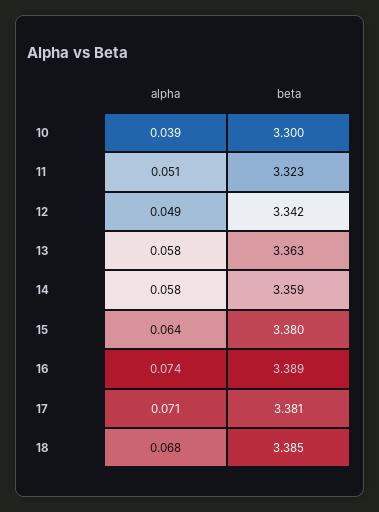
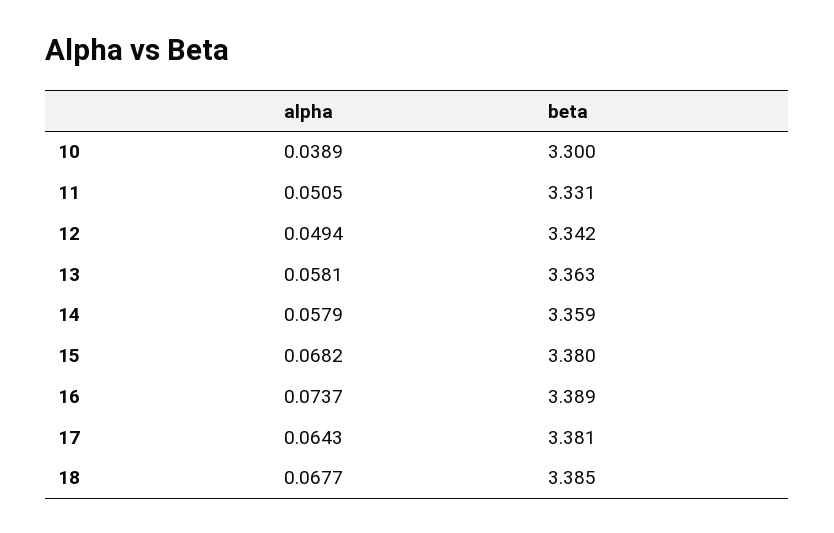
  {
    "alpha": {
      "10": 0.0389,
      "11": 0.0505,
      "12": 0.0494,
      "13": 0.0581,
      "14": 0.0579,
-     "15": 0.064,
+     "15": 0.0682,
      "16": 0.0737,
-     "17": 0.071,
+     "17": 0.0643,
      "18": 0.0677
    },
    "beta": {
      "10": 3.3,
-     "11": 3.323,
+     "11": 3.331,
      "12": 3.342,
      "13": 3.363,
      "14": 3.359,
      "15": 3.38,
      "16": 3.389,
      "17": 3.381,
      "18": 3.385
    }
  }

